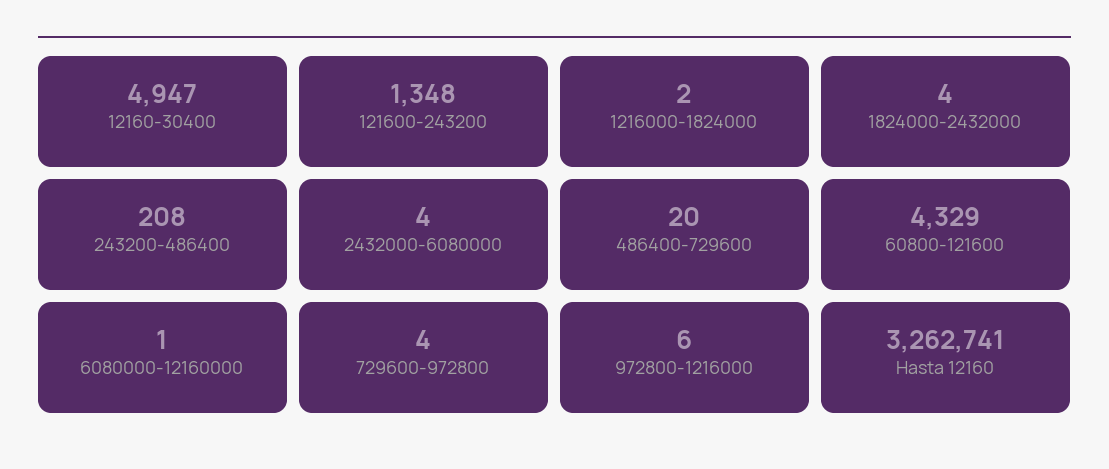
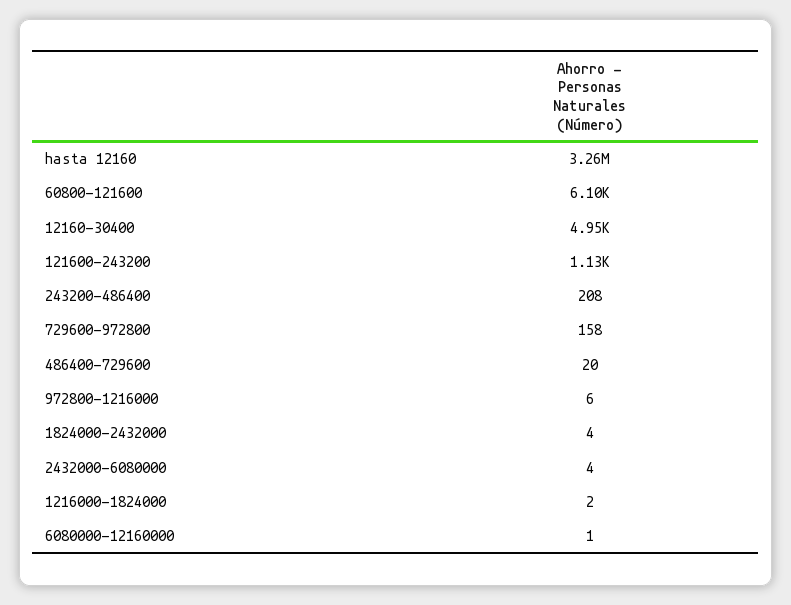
  {
    "12160-30400": 4947,
-   "121600-243200": 1348,
+   "121600-243200": 1130,
    "1216000-1824000": 2,
    "1824000-2432000": 4,
    "243200-486400": 208,
    "2432000-6080000": 4,
    "486400-729600": 20,
-   "60800-121600": 4329,
+   "60800-121600": 6100,
    "6080000-12160000": 1,
-   "729600-972800": 4,
+   "729600-972800": 158,
    "972800-1216000": 6,
    "Hasta 12160": 3262741
  }

